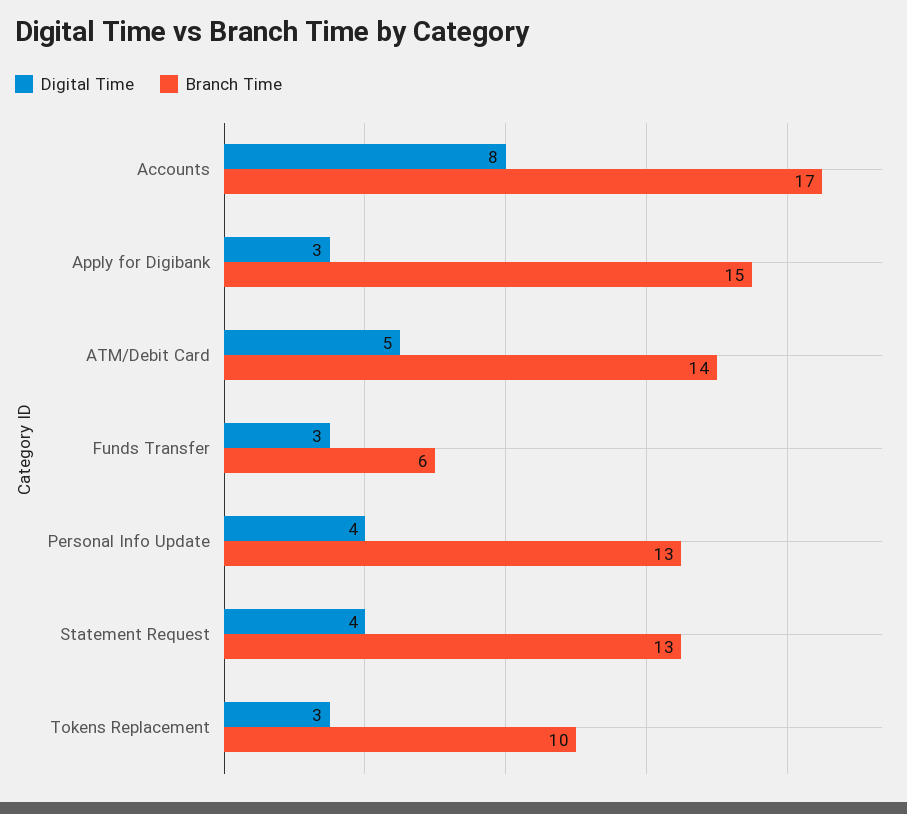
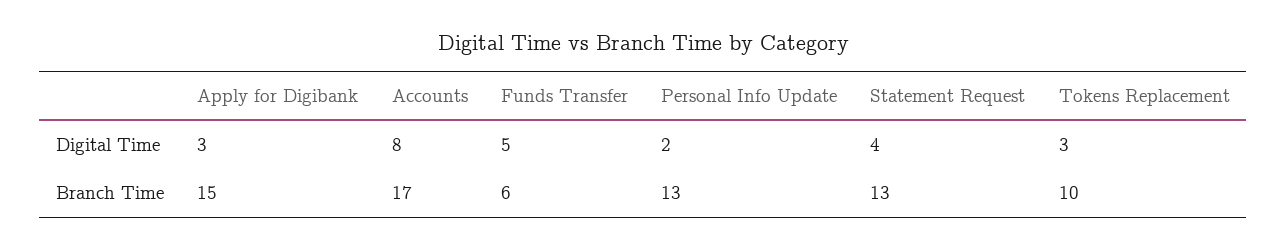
  {
    "Digital Time": {
      "Accounts": 8,
      "Apply for Digibank": 3,
-     "ATM/Debit Card": 5,
-     "Funds Transfer": 3,
+     "Funds Transfer": 5,
-     "Personal Info Update": 4,
+     "Personal Info Update": 2,
      "Statement Request": 4,
      "Tokens Replacement": 3
    },
    "Branch Time": {
      "Accounts": 17,
      "Apply for Digibank": 15,
-     "ATM/Debit Card": 14,
      "Funds Transfer": 6,
      "Personal Info Update": 13,
      "Statement Request": 13,
      "Tokens Replacement": 10
    }
  }

